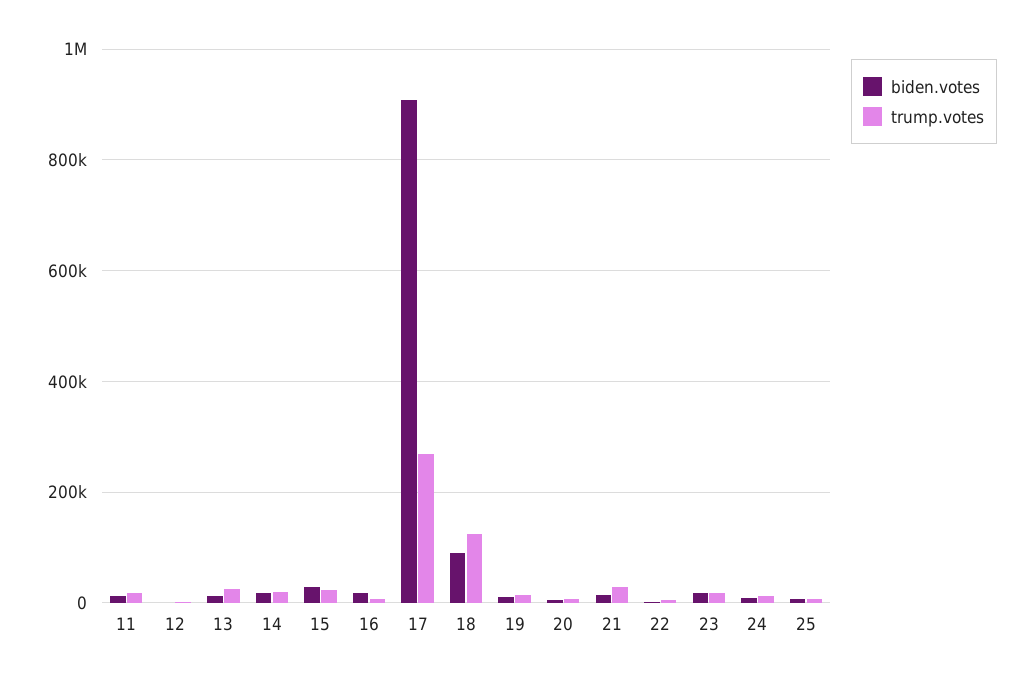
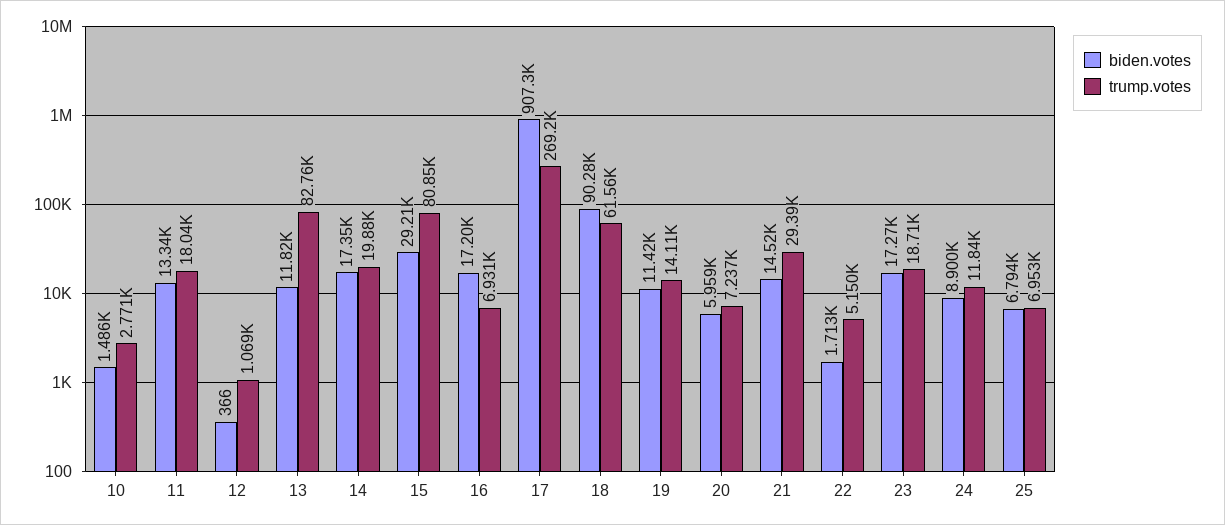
  {
    "biden.votes": {
      "11": 13340,
      "12": 366,
      "13": 11820,
      "14": 17350,
      "15": 29210,
      "16": 17200,
      "17": 907300,
      "18": 90280,
      "19": 11420,
      "20": 5959,
      "21": 14520,
      "22": 1713,
      "23": 17270,
      "24": 8900,
-     "25": 6794
+     "25": 6794,
+     "10": 1486
    },
    "trump.votes": {
      "11": 18040,
      "12": 1069,
-     "13": 20000,
+     "13": 82760,
      "14": 19880,
-     "15": 20000,
+     "15": 80850,
      "16": 6931,
      "17": 269200,
-     "18": 120000,
+     "18": 61560,
      "19": 14110,
      "20": 7237,
      "21": 29390,
      "22": 5150,
      "23": 18710,
      "24": 11840,
-     "25": 6953
+     "25": 6953,
+     "10": 2771
    }
  }

